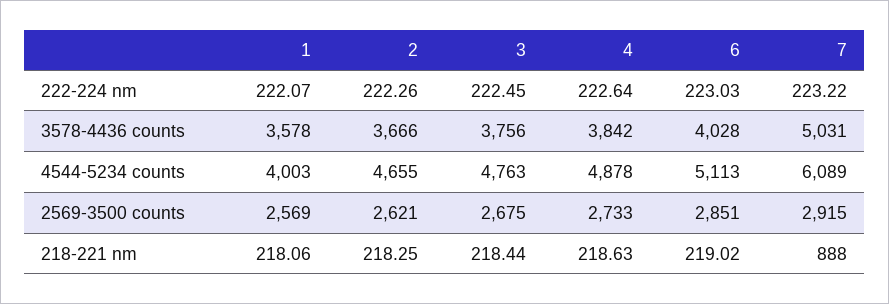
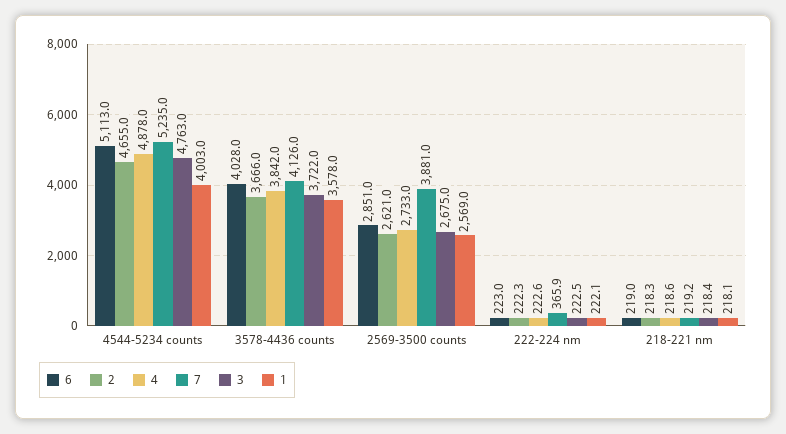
  {
    "1": {
      "222-224 nm": 222.07,
      "3578-4436 counts": 3578,
      "4544-5234 counts": 4003,
      "2569-3500 counts": 2569,
      "218-221 nm": 218.06
    },
    "2": {
      "222-224 nm": 222.26,
      "3578-4436 counts": 3666,
      "4544-5234 counts": 4655,
      "2569-3500 counts": 2621,
      "218-221 nm": 218.25
    },
    "3": {
      "222-224 nm": 222.45,
-     "3578-4436 counts": 3756,
+     "3578-4436 counts": 3722,
      "4544-5234 counts": 4763,
      "2569-3500 counts": 2675,
      "218-221 nm": 218.44
    },
    "4": {
      "222-224 nm": 222.64,
      "3578-4436 counts": 3842,
      "4544-5234 counts": 4878,
      "2569-3500 counts": 2733,
      "218-221 nm": 218.63
    },
    "6": {
      "222-224 nm": 223.03,
      "3578-4436 counts": 4028,
      "4544-5234 counts": 5113,
      "2569-3500 counts": 2851,
      "218-221 nm": 219.02
    },
    "7": {
-     "222-224 nm": 223.22,
+     "222-224 nm": 365.9,
-     "3578-4436 counts": 5031,
+     "3578-4436 counts": 4126,
-     "4544-5234 counts": 6089,
+     "4544-5234 counts": 5235,
-     "2569-3500 counts": 2915,
+     "2569-3500 counts": 3881,
-     "218-221 nm": 888
+     "218-221 nm": 219.2
    }
  }

